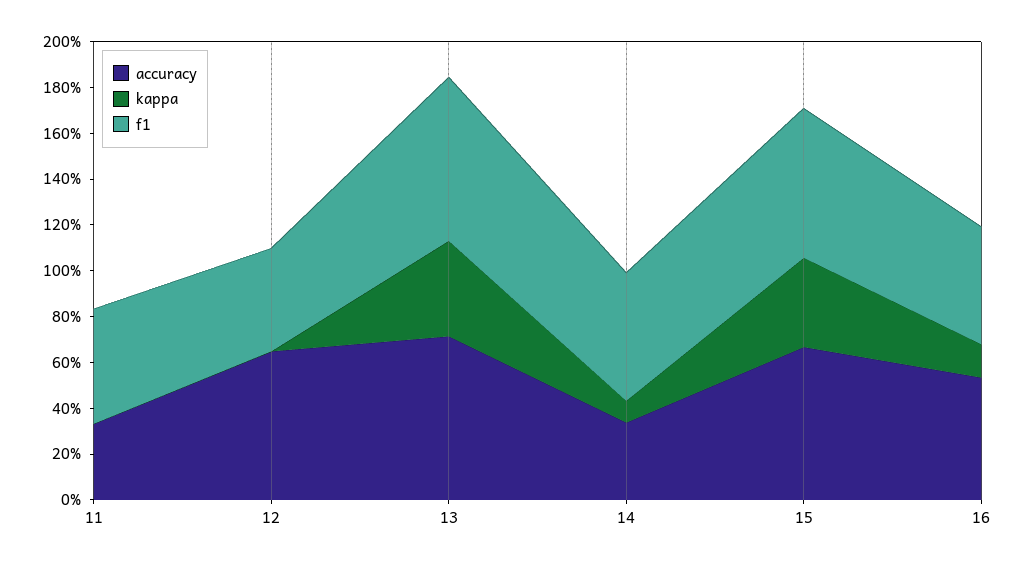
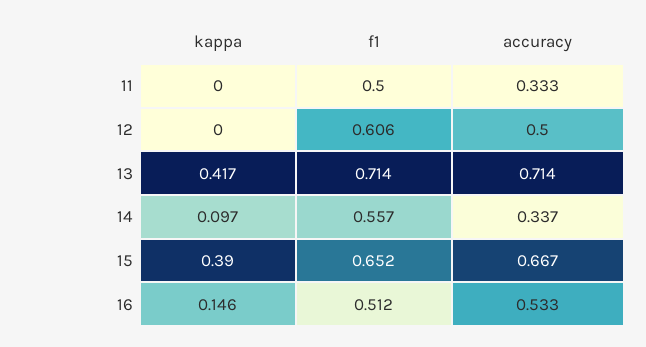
  {
    "accuracy": {
      "11": 0.333,
-     "12": 0.65,
+     "12": 0.5,
      "13": 0.714,
      "14": 0.337,
      "15": 0.667,
      "16": 0.533
    },
    "kappa": {
      "11": 0,
      "12": 0,
      "13": 0.417,
      "14": 0.097,
      "15": 0.39,
      "16": 0.146
    },
    "f1": {
      "11": 0.5,
-     "12": 0.45,
+     "12": 0.606,
      "13": 0.714,
      "14": 0.557,
      "15": 0.652,
      "16": 0.512
    }
  }

